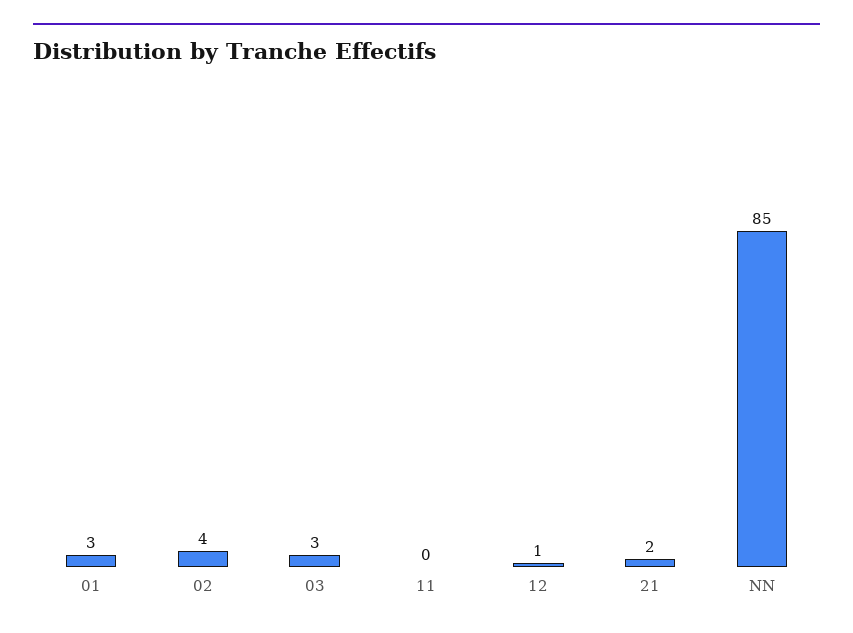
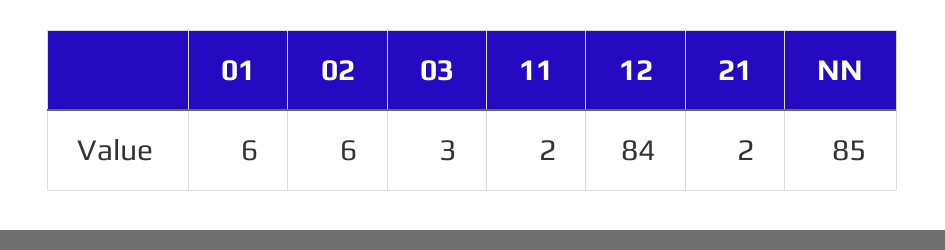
  {
-   "01": 3,
+   "01": 6,
-   "02": 4,
+   "02": 6,
    "03": 3,
-   "11": 0,
+   "11": 2,
-   "12": 1,
+   "12": 84,
    "21": 2,
    "NN": 85
  }

